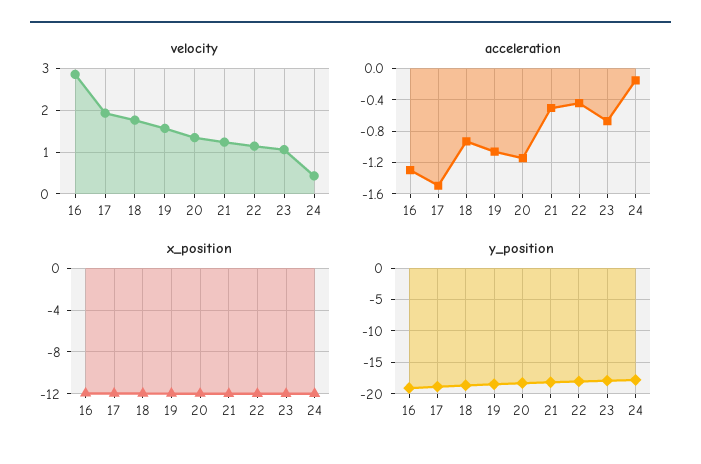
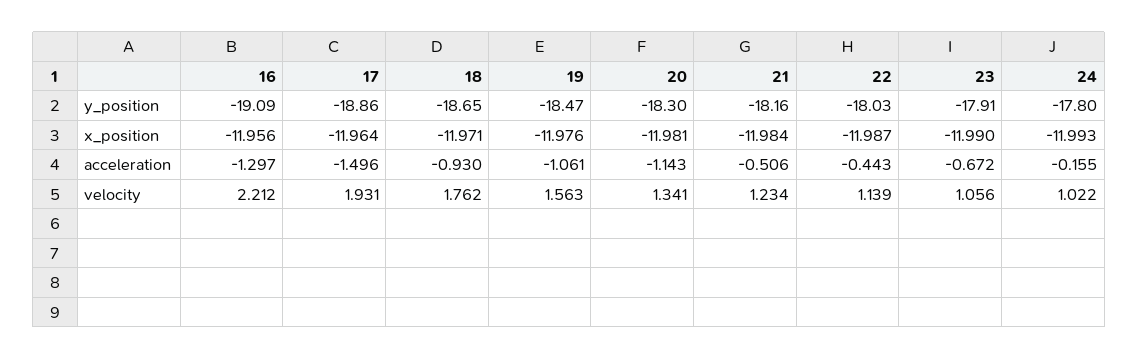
  {
    "velocity": {
-     "16": 2.8,
+     "16": 2.212,
      "17": 1.931,
      "18": 1.762,
      "19": 1.563,
      "20": 1.341,
      "21": 1.234,
      "22": 1.139,
      "23": 1.056,
-     "24": 0.4
+     "24": 1.022
    },
    "acceleration": {
      "16": -1.297,
      "17": -1.496,
      "18": -0.93,
      "19": -1.061,
      "20": -1.143,
      "21": -0.506,
      "22": -0.443,
      "23": -0.672,
      "24": -0.155
    },
    "x_position": {
      "16": -11.956,
      "17": -11.964,
      "18": -11.971,
      "19": -11.976,
      "20": -11.981,
      "21": -11.984,
      "22": -11.987,
      "23": -11.99,
      "24": -11.993
    },
    "y_position": {
      "16": -19.09,
      "17": -18.86,
      "18": -18.65,
      "19": -18.47,
      "20": -18.3,
      "21": -18.16,
      "22": -18.03,
      "23": -17.91,
      "24": -17.8
    }
  }

